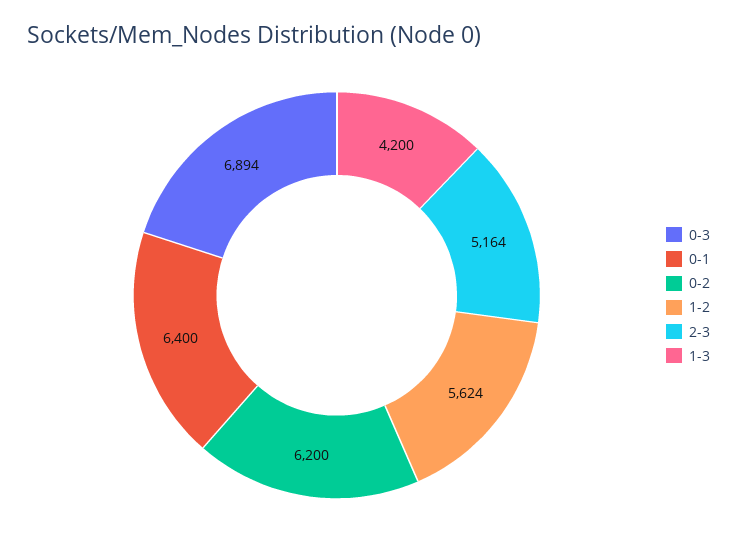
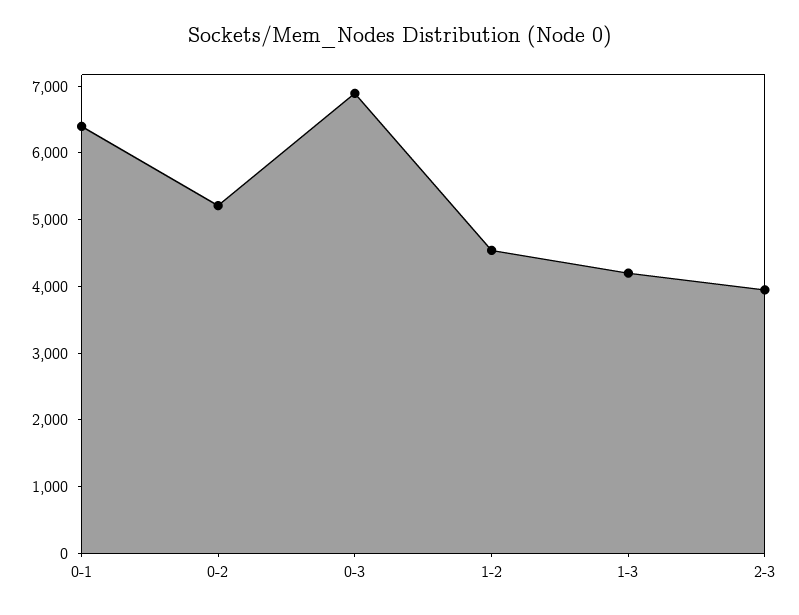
  {
    "0-3": 6894,
    "0-1": 6400,
-   "0-2": 6200,
+   "0-2": 5200,
-   "1-2": 5624,
+   "1-2": 4600,
-   "2-3": 5164,
+   "2-3": 4000,
    "1-3": 4200
  }

